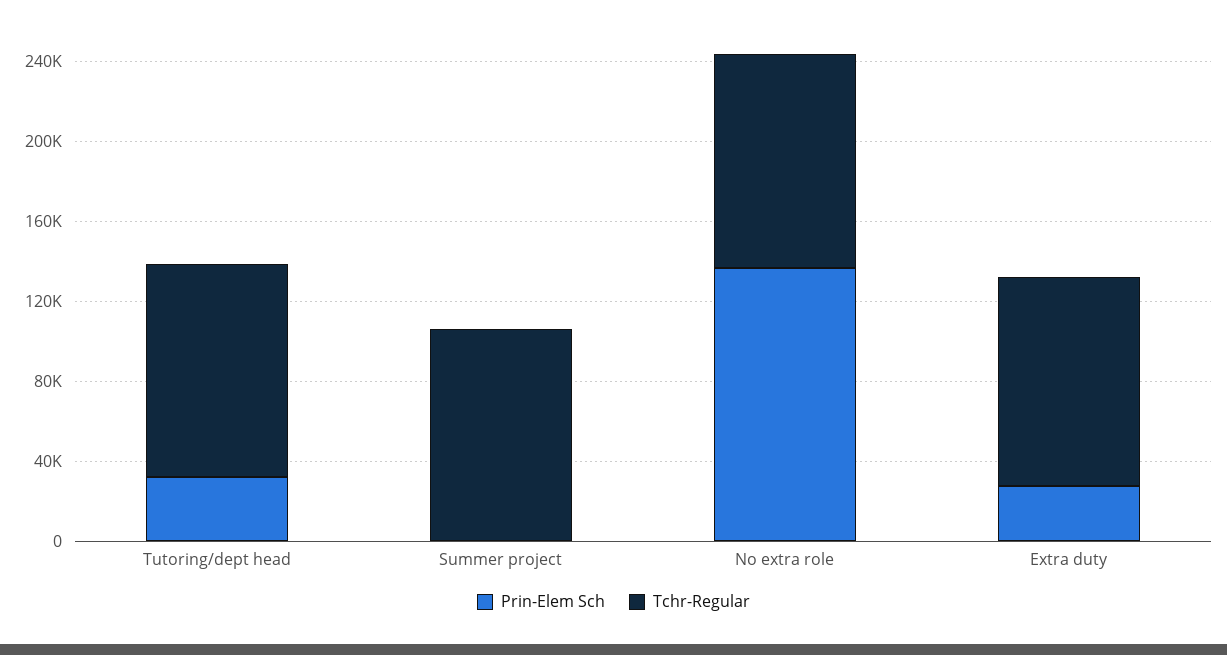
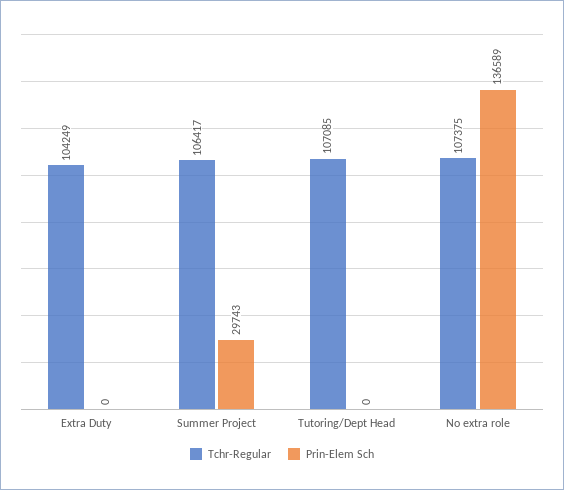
  {
    "Prin-Elem Sch": {
-     "Tutoring/dept head": 30000,
+     "Tutoring/dept head": 0,
-     "Summer project": 0,
+     "Summer project": 29743,
      "No extra role": 136589,
-     "Extra duty": 30000
+     "Extra duty": 0
    },
    "Tchr-Regular": {
      "Tutoring/dept head": 107085,
      "Summer project": 106417,
      "No extra role": 107375,
      "Extra duty": 104249
    }
  }

